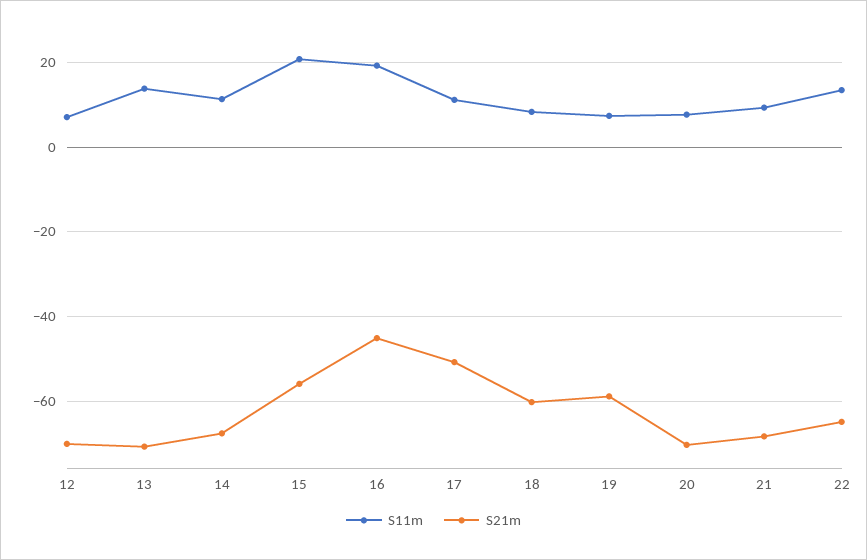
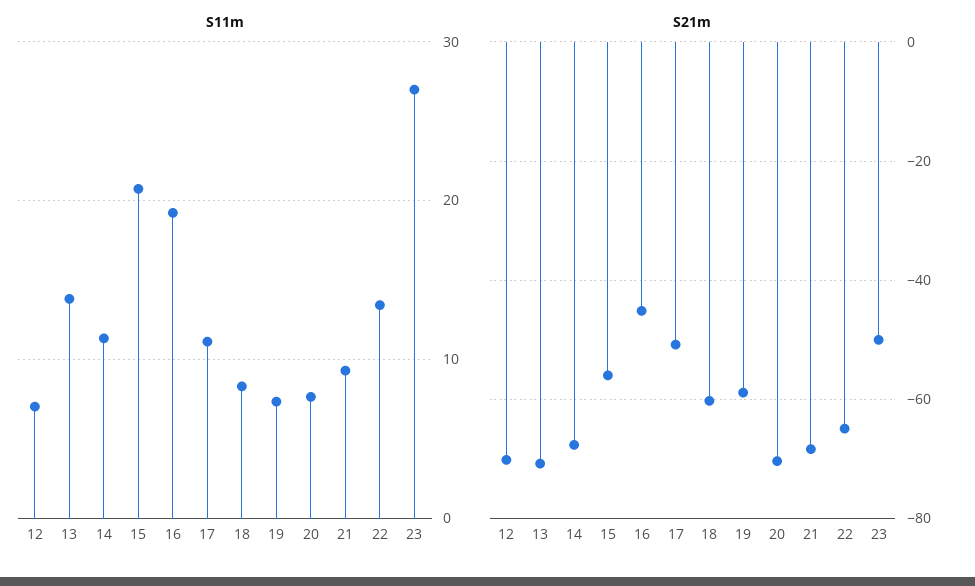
  {
    "S11m": {
      "12": 7,
      "13": 14,
      "14": 11,
      "15": 21,
      "16": 19,
      "17": 11,
      "18": 8,
      "19": 7,
      "20": 8,
      "21": 9,
-     "22": 13
+     "22": 13,
+     "23": 27
    },
    "S21m": {
      "12": -70,
      "13": -70,
      "14": -68,
      "15": -56,
      "16": -46,
      "17": -50,
      "18": -60,
      "19": -58,
      "20": -70,
      "21": -68,
-     "22": -64
+     "22": -64,
+     "23": -50
    }
  }

